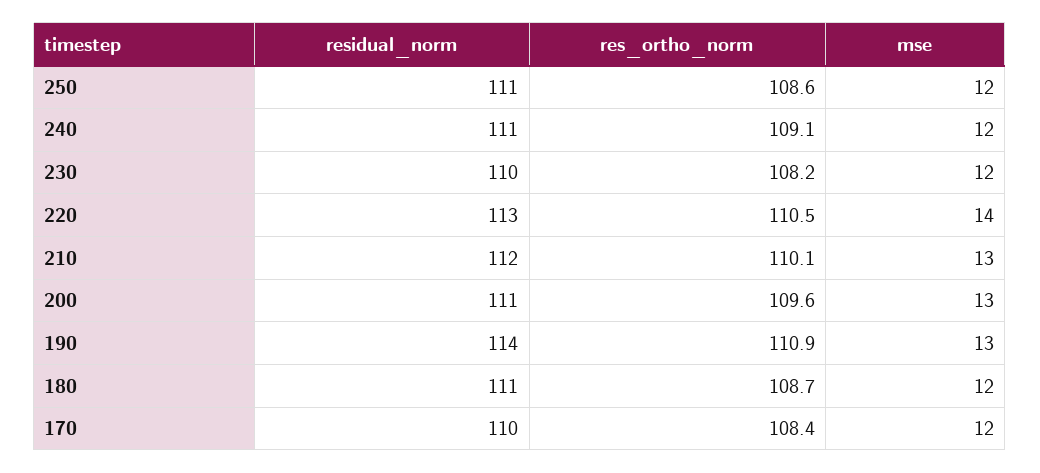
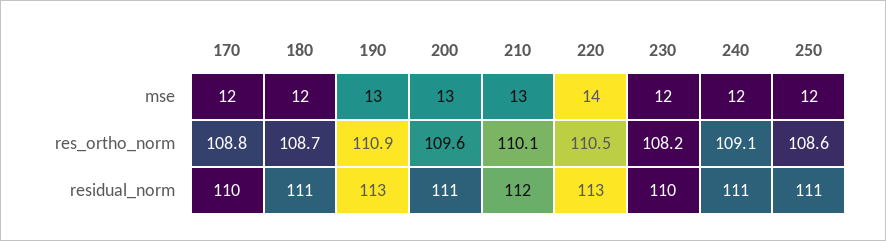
  {
    "residual_norm": {
      "250": 111,
      "240": 111,
      "230": 110,
      "220": 113,
      "210": 112,
      "200": 111,
-     "190": 114,
+     "190": 113,
      "180": 111,
      "170": 110
    },
    "res_ortho_norm": {
      "250": 108.6,
      "240": 109.1,
      "230": 108.2,
      "220": 110.5,
      "210": 110.1,
      "200": 109.6,
      "190": 110.9,
      "180": 108.7,
-     "170": 108.4
+     "170": 108.8
    },
    "mse": {
      "250": 12,
      "240": 12,
      "230": 12,
      "220": 14,
      "210": 13,
      "200": 13,
      "190": 13,
      "180": 12,
      "170": 12
    }
  }

